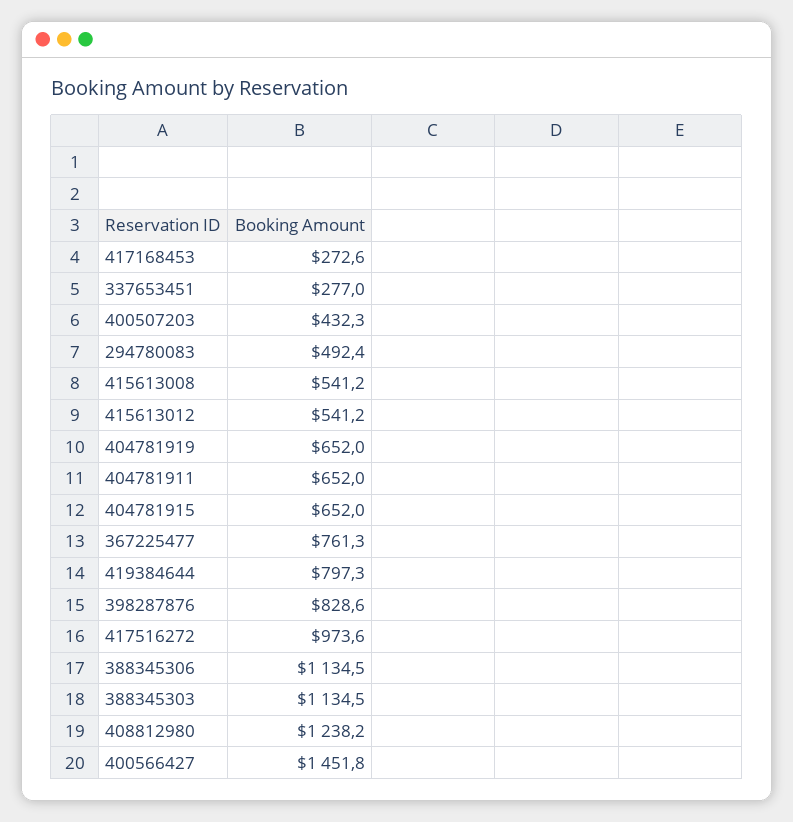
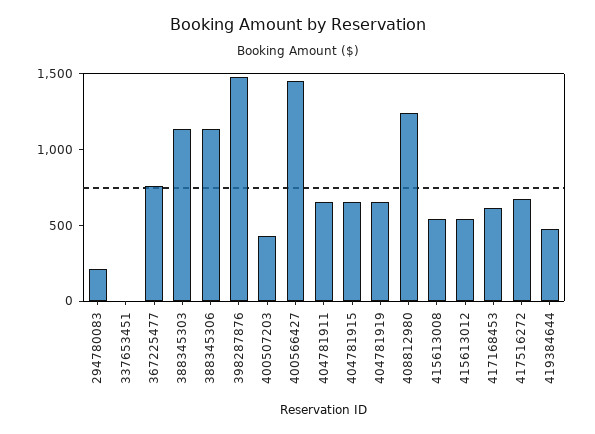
  {
-   "417168453": 272.6,
+   "417168453": 600,
-   "337653451": 277,
+   "337653451": 0,
    "400507203": 432.3,
-   "294780083": 492.4,
+   "294780083": 200,
    "415613008": 541.2,
    "415613012": 541.2,
    "404781919": 652,
    "404781911": 652,
    "404781915": 652,
    "367225477": 761.3,
-   "419384644": 797.3,
+   "419384644": 500,
-   "398287876": 828.6,
+   "398287876": 1500,
-   "417516272": 973.6,
+   "417516272": 700,
    "388345306": 1134.5,
    "388345303": 1134.5,
    "408812980": 1238.2,
    "400566427": 1451.8
  }

